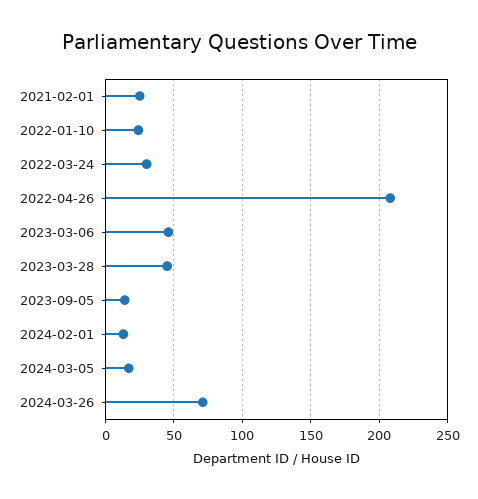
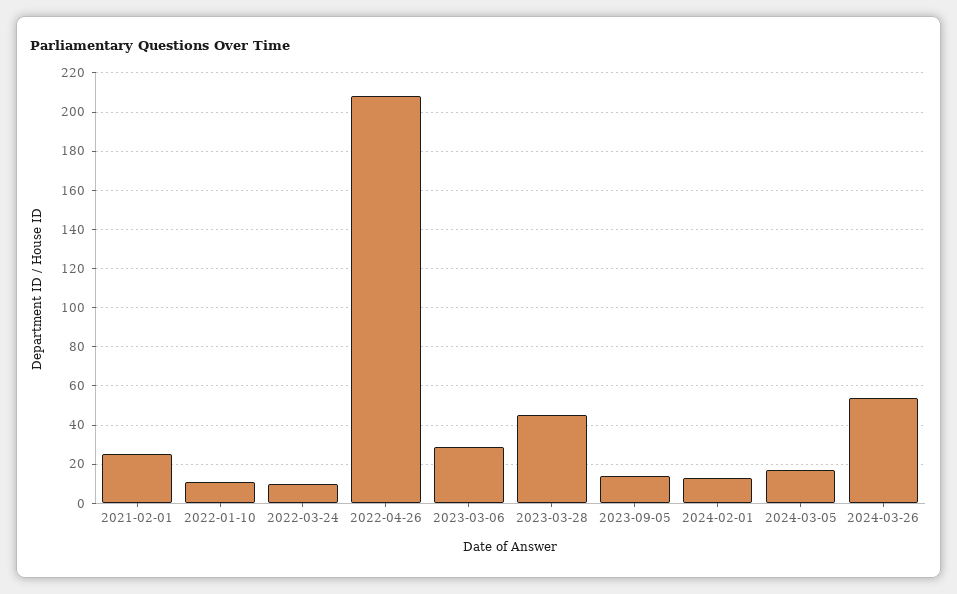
  {
    "2021-02-01": 25,
-   "2022-01-10": 25,
+   "2022-01-10": 10,
-   "2022-03-24": 30,
+   "2022-03-24": 10,
    "2022-04-26": 210,
-   "2023-03-06": 45,
+   "2023-03-06": 30,
    "2023-03-28": 45,
    "2023-09-05": 15,
    "2024-02-01": 15,
    "2024-03-05": 15,
-   "2024-03-26": 70
+   "2024-03-26": 55
  }

